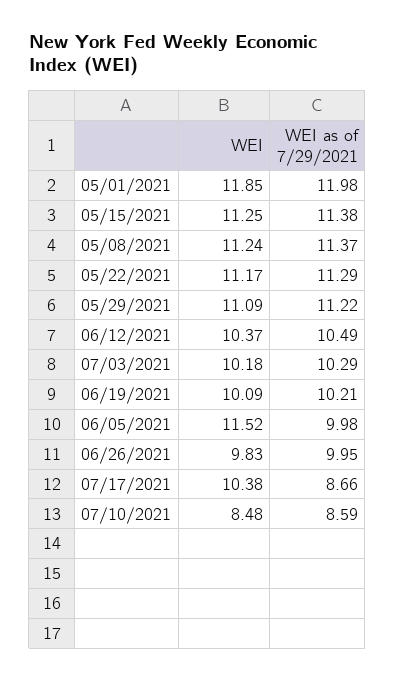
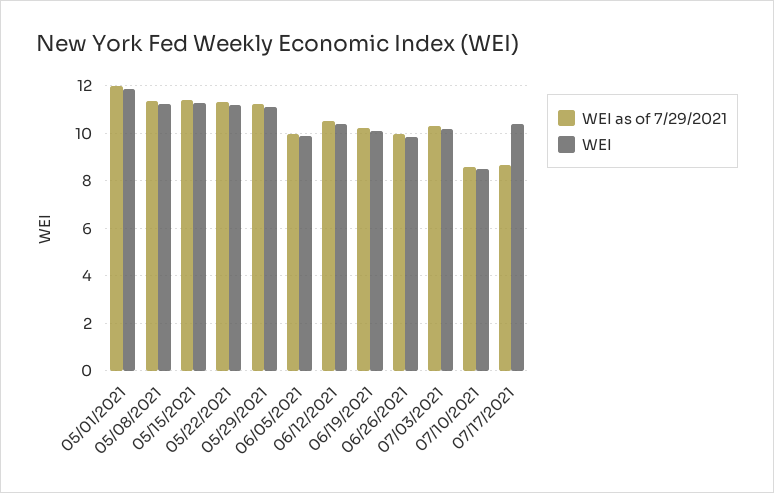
  {
    "WEI": {
      "05/01/2021": 11.85,
      "05/15/2021": 11.25,
      "05/08/2021": 11.24,
      "05/22/2021": 11.17,
      "05/29/2021": 11.09,
      "06/12/2021": 10.37,
      "07/03/2021": 10.18,
      "06/19/2021": 10.09,
-     "06/05/2021": 11.52,
+     "06/05/2021": 10,
      "06/26/2021": 9.83,
      "07/17/2021": 10.38,
      "07/10/2021": 8.48
    },
    "WEI as of 7/29/2021": {
      "05/01/2021": 11.98,
      "05/15/2021": 11.38,
      "05/08/2021": 11.37,
      "05/22/2021": 11.29,
      "05/29/2021": 11.22,
      "06/12/2021": 10.49,
      "07/03/2021": 10.29,
      "06/19/2021": 10.21,
      "06/05/2021": 9.98,
      "06/26/2021": 9.95,
      "07/17/2021": 8.66,
      "07/10/2021": 8.59
    }
  }

